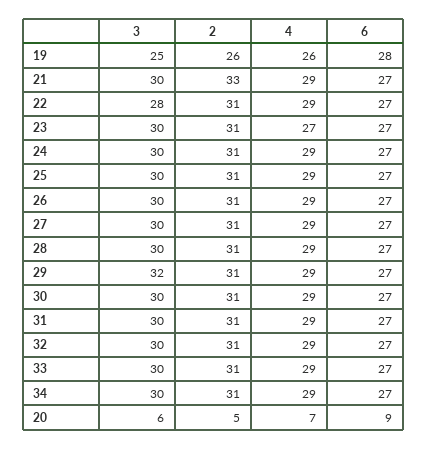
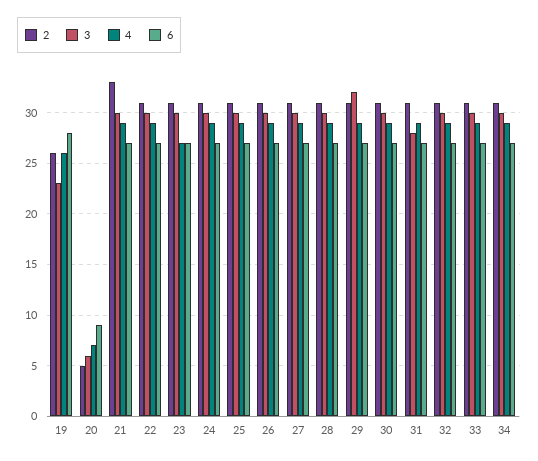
  {
    "3": {
-     "19": 25,
+     "19": 23,
      "21": 30,
-     "22": 28,
+     "22": 30,
      "23": 30,
      "24": 30,
      "25": 30,
      "26": 30,
      "27": 30,
      "28": 30,
      "29": 32,
      "30": 30,
-     "31": 30,
+     "31": 28,
      "32": 30,
      "33": 30,
      "34": 30,
      "20": 6
    },
    "2": {
      "19": 26,
      "21": 33,
      "22": 31,
      "23": 31,
      "24": 31,
      "25": 31,
      "26": 31,
      "27": 31,
      "28": 31,
      "29": 31,
      "30": 31,
      "31": 31,
      "32": 31,
      "33": 31,
      "34": 31,
      "20": 5
    },
    "4": {
      "19": 26,
      "21": 29,
      "22": 29,
      "23": 27,
      "24": 29,
      "25": 29,
      "26": 29,
      "27": 29,
      "28": 29,
      "29": 29,
      "30": 29,
      "31": 29,
      "32": 29,
      "33": 29,
      "34": 29,
      "20": 7
    },
    "6": {
      "19": 28,
      "21": 27,
      "22": 27,
      "23": 27,
      "24": 27,
      "25": 27,
      "26": 27,
      "27": 27,
      "28": 27,
      "29": 27,
      "30": 27,
      "31": 27,
      "32": 27,
      "33": 27,
      "34": 27,
      "20": 9
    }
  }

